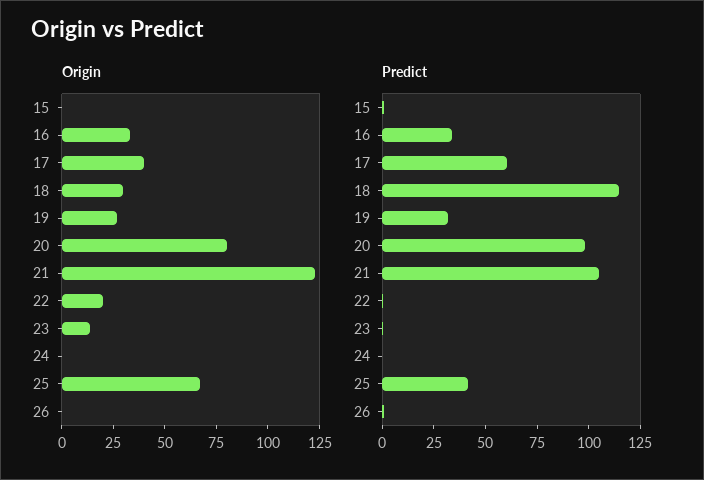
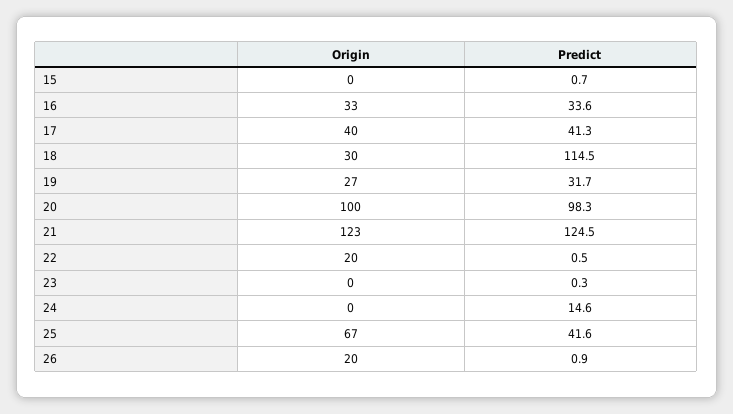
  {
    "Origin": {
      "15": 0,
      "16": 33,
      "17": 40,
      "18": 30,
      "19": 27,
-     "20": 80,
+     "20": 100,
      "21": 123,
      "22": 20,
-     "23": 15,
+     "23": 0,
      "24": 0,
      "25": 67,
-     "26": 0
+     "26": 20
    },
    "Predict": {
      "15": 0.7,
      "16": 33.6,
-     "17": 60,
+     "17": 41.3,
      "18": 114.5,
      "19": 31.7,
      "20": 98.3,
-     "21": 105,
+     "21": 124.5,
      "22": 0.5,
      "23": 0.3,
-     "24": 0,
+     "24": 14.6,
      "25": 41.6,
      "26": 0.9
    }
  }

